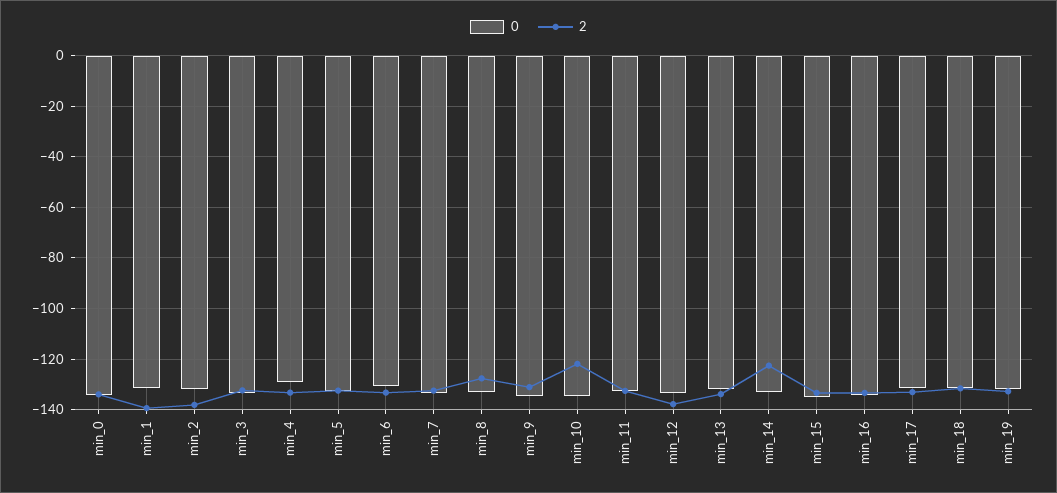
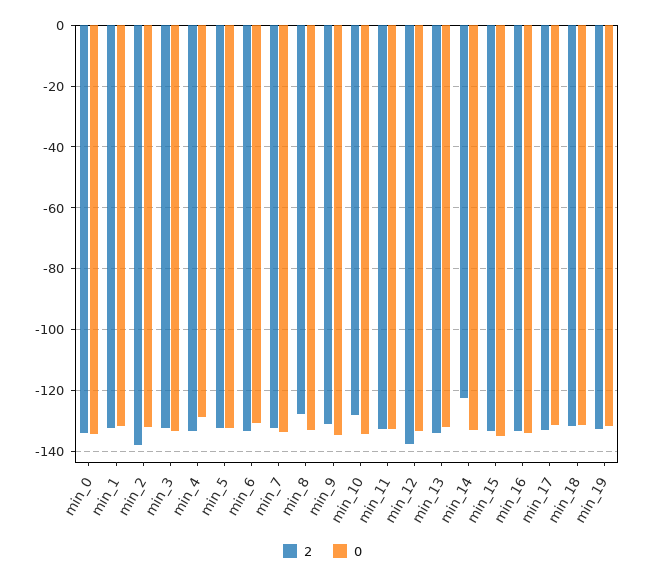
  {
    "0": {
      "min_0": -134,
      "min_1": -132,
      "min_2": -132,
      "min_3": -134,
      "min_4": -128,
      "min_5": -132,
      "min_6": -130,
      "min_7": -134,
      "min_8": -134,
      "min_9": -134,
      "min_10": -134,
      "min_11": -132,
      "min_12": -134,
      "min_13": -132,
      "min_14": -134,
      "min_15": -136,
      "min_16": -134,
      "min_17": -132,
      "min_18": -132,
      "min_19": -132
    },
    "2": {
      "min_0": -134,
-     "min_1": -140,
+     "min_1": -132,
      "min_2": -138,
      "min_3": -132,
      "min_4": -134,
      "min_5": -132,
      "min_6": -134,
      "min_7": -132,
      "min_8": -128,
      "min_9": -132,
-     "min_10": -122.5,
+     "min_10": -128,
      "min_11": -132,
      "min_12": -138,
      "min_13": -134,
      "min_14": -122,
      "min_15": -134,
      "min_16": -134,
      "min_17": -134,
      "min_18": -132,
      "min_19": -132
    }
  }

